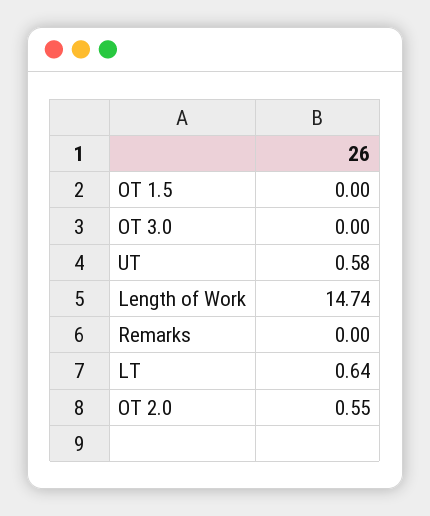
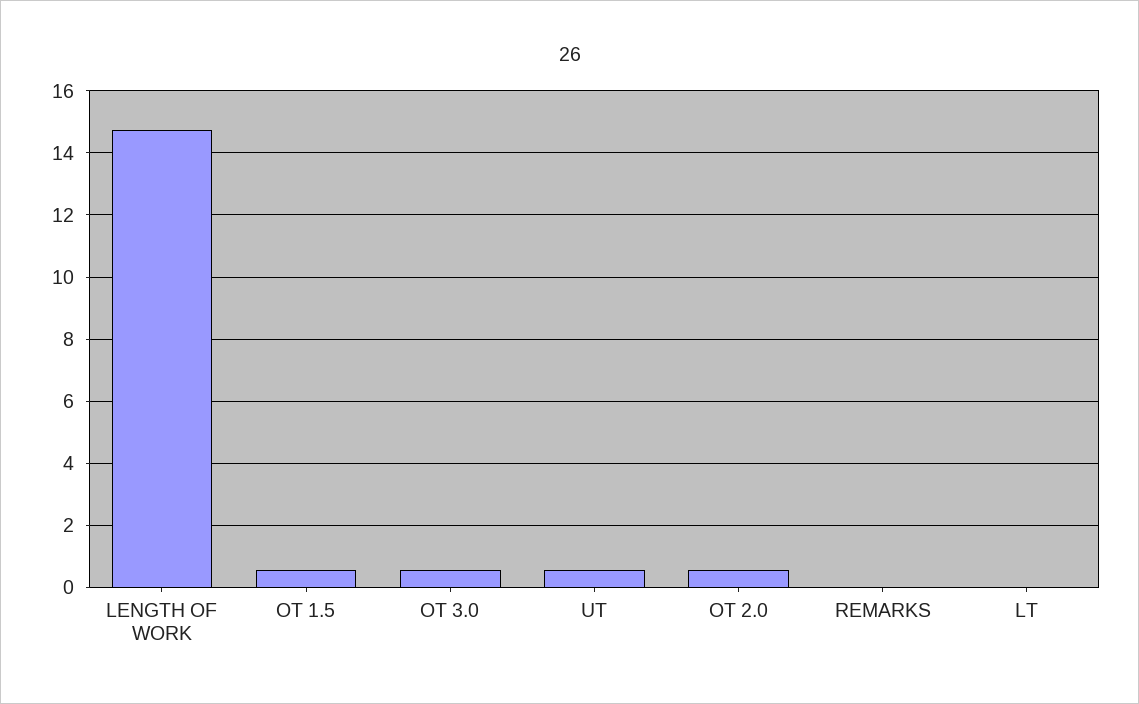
  {
-   "OT 1.5": 0,
+   "OT 1.5": 0.6,
-   "OT 3.0": 0,
+   "OT 3.0": 0.6,
    "UT": 0.58,
    "Length of Work": 14.74,
    "Remarks": 0,
-   "LT": 0.64,
+   "LT": 0,
    "OT 2.0": 0.55
  }

